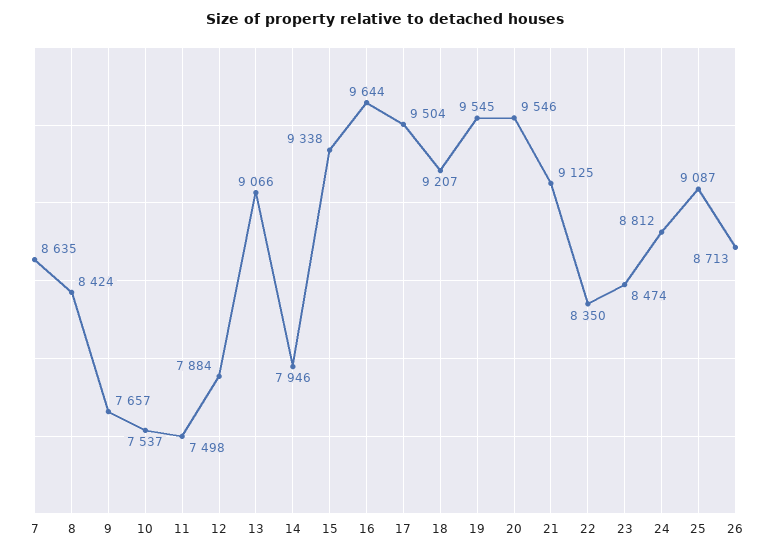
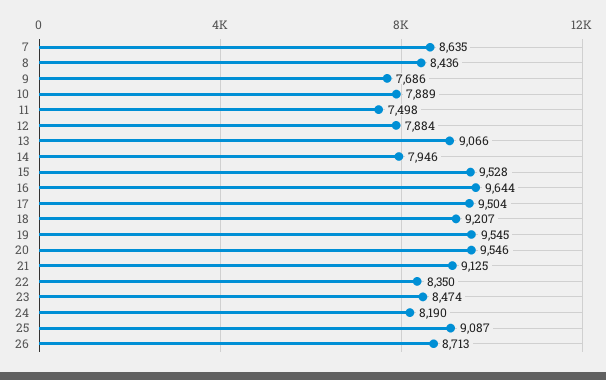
  {
    "7": 8635,
-   "8": 8424,
+   "8": 8436,
-   "9": 7657,
+   "9": 7686,
-   "10": 7537,
+   "10": 7889,
    "11": 7498,
    "12": 7884,
    "13": 9066,
    "14": 7946,
-   "15": 9338,
+   "15": 9528,
    "16": 9644,
    "17": 9504,
    "18": 9207,
    "19": 9545,
    "20": 9546,
    "21": 9125,
    "22": 8350,
    "23": 8474,
-   "24": 8812,
+   "24": 8190,
    "25": 9087,
    "26": 8713
  }

